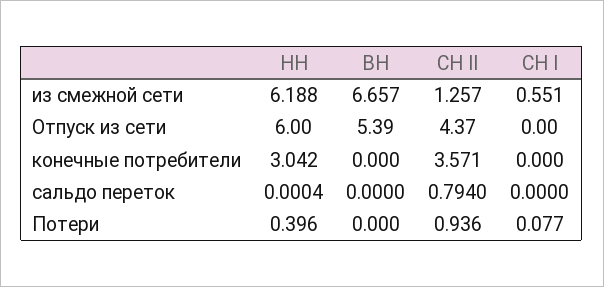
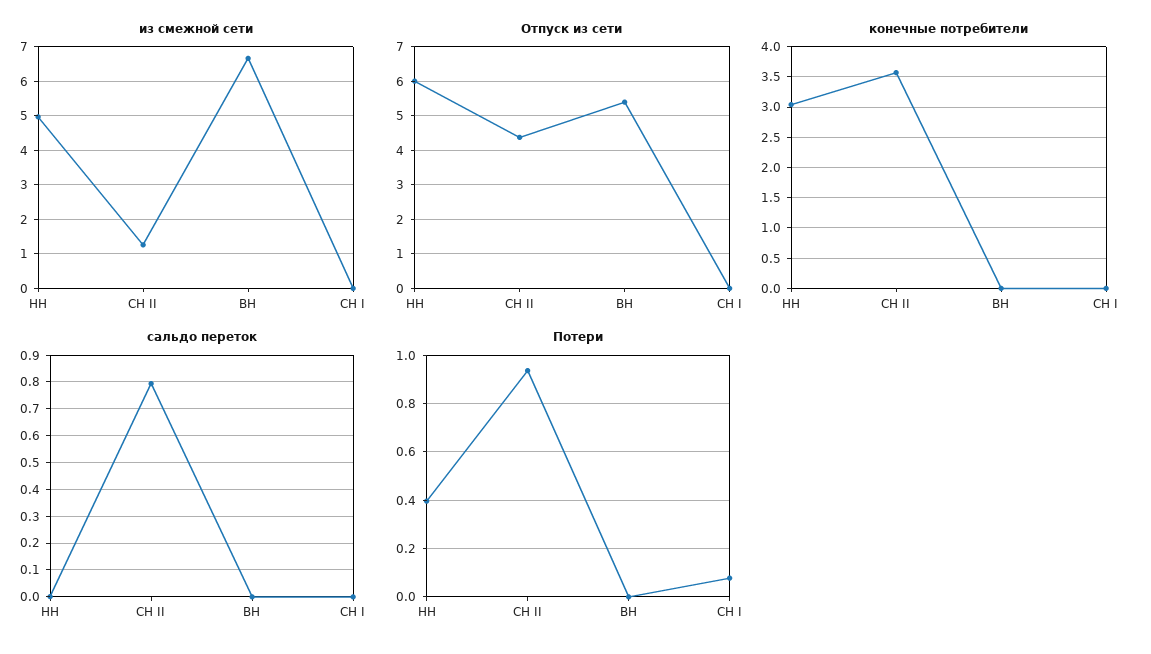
  {
    "из смежной сети": {
-     "НН": 6.188,
+     "НН": 5,
      "ВН": 6.657,
      "СН II": 1.257,
-     "СН I": 0.551
+     "СН I": 0
    },
    "Отпуск из сети": {
      "НН": 6,
      "ВН": 5.39,
      "СН II": 4.37,
      "СН I": 0
    },
    "конечные потребители": {
      "НН": 3.042,
      "ВН": 0,
      "СН II": 3.571,
      "СН I": 0
    },
    "сальдо переток": {
      "НН": 0.0004,
      "ВН": 0,
      "СН II": 0.794,
      "СН I": 0
    },
    "Потери": {
      "НН": 0.396,
      "ВН": 0,
      "СН II": 0.936,
      "СН I": 0.077
    }
  }

